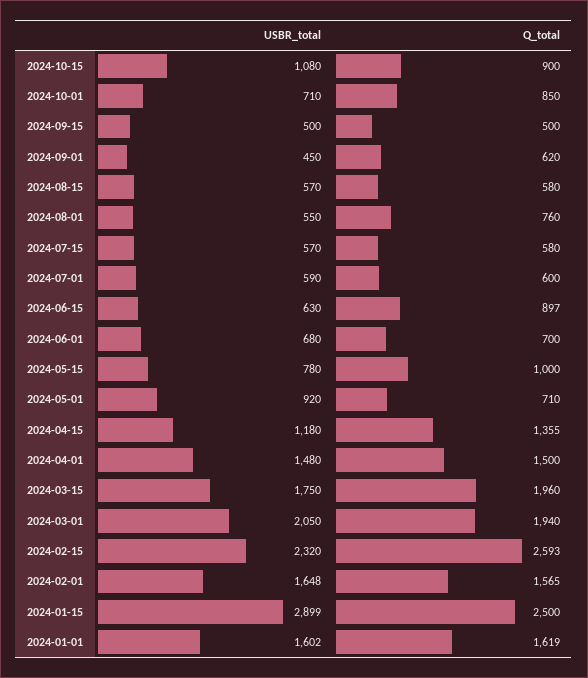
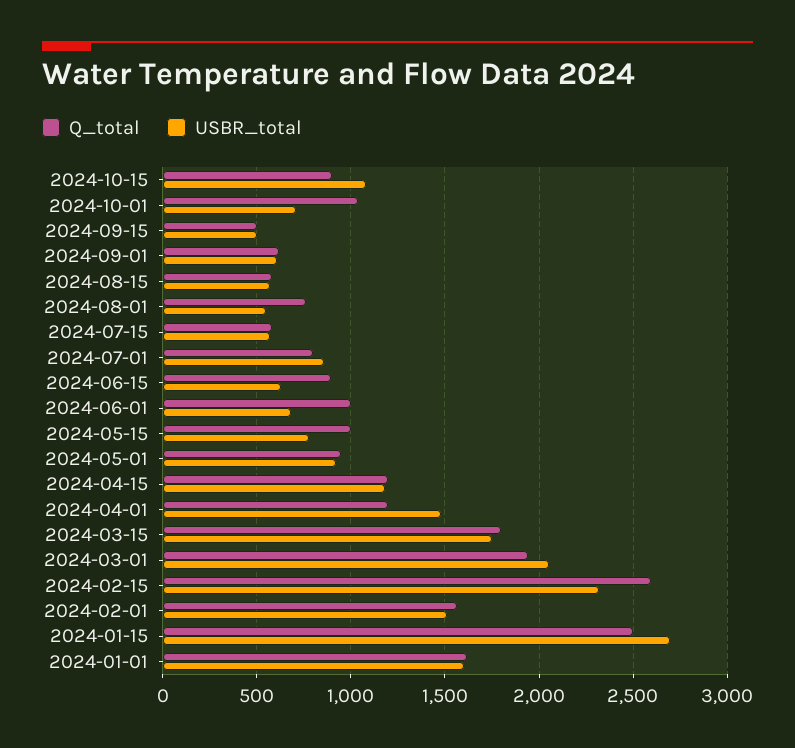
  {
    "USBR_total": {
      "2024-10-15": 1080,
      "2024-10-01": 710,
      "2024-09-15": 500,
-     "2024-09-01": 450,
+     "2024-09-01": 600,
      "2024-08-15": 570,
      "2024-08-01": 550,
      "2024-07-15": 570,
-     "2024-07-01": 590,
+     "2024-07-01": 850,
      "2024-06-15": 630,
      "2024-06-01": 680,
      "2024-05-15": 780,
      "2024-05-01": 920,
      "2024-04-15": 1180,
      "2024-04-01": 1480,
      "2024-03-15": 1750,
      "2024-03-01": 2050,
      "2024-02-15": 2320,
-     "2024-02-01": 1648,
+     "2024-02-01": 1500,
-     "2024-01-15": 2899,
+     "2024-01-15": 2700,
      "2024-01-01": 1602
    },
    "Q_total": {
      "2024-10-15": 900,
-     "2024-10-01": 850,
+     "2024-10-01": 1050,
      "2024-09-15": 500,
      "2024-09-01": 620,
      "2024-08-15": 580,
      "2024-08-01": 760,
      "2024-07-15": 580,
-     "2024-07-01": 600,
+     "2024-07-01": 800,
      "2024-06-15": 897,
-     "2024-06-01": 700,
+     "2024-06-01": 1000,
      "2024-05-15": 1000,
-     "2024-05-01": 710,
+     "2024-05-01": 950,
-     "2024-04-15": 1355,
+     "2024-04-15": 1200,
-     "2024-04-01": 1500,
+     "2024-04-01": 1200,
-     "2024-03-15": 1960,
+     "2024-03-15": 1800,
      "2024-03-01": 1940,
      "2024-02-15": 2593,
      "2024-02-01": 1565,
      "2024-01-15": 2500,
      "2024-01-01": 1619
    }
  }

